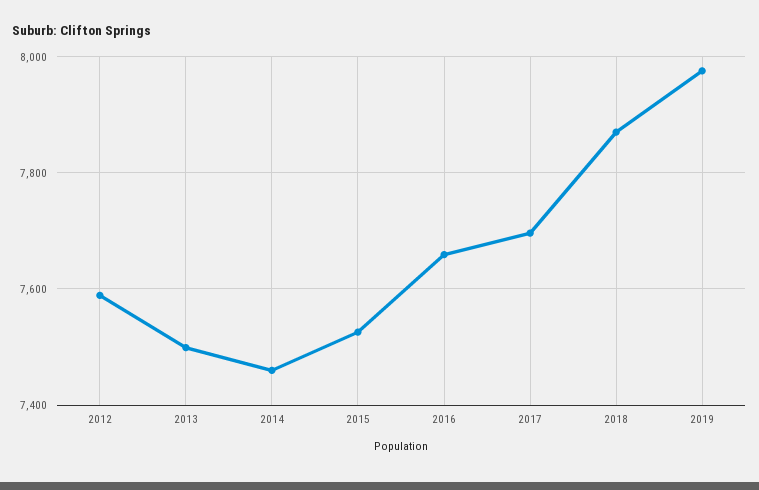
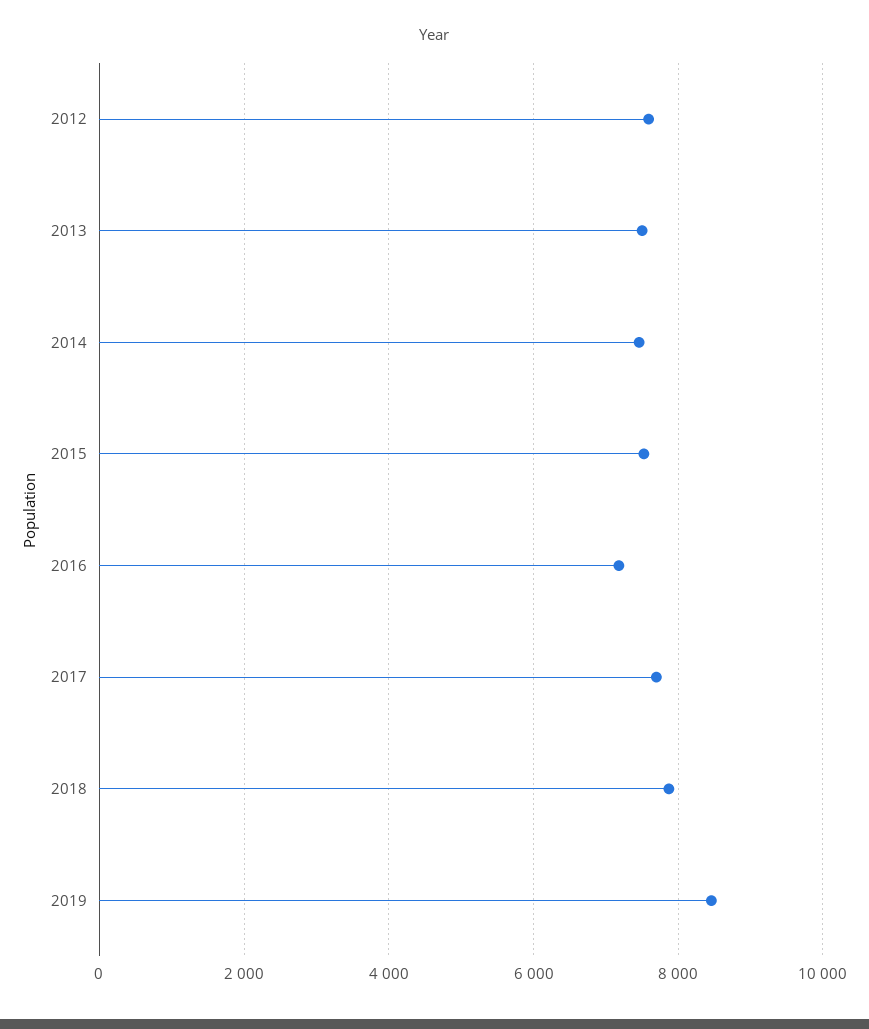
  {
    "2012": 7580,
    "2013": 7500,
    "2014": 7460,
    "2015": 7520,
-   "2016": 7660,
+   "2016": 7200,
    "2017": 7700,
    "2018": 7880,
-   "2019": 7980
+   "2019": 8400
  }

